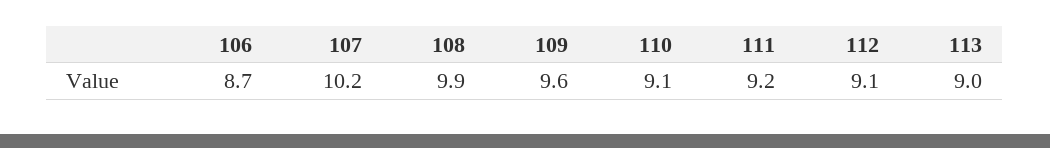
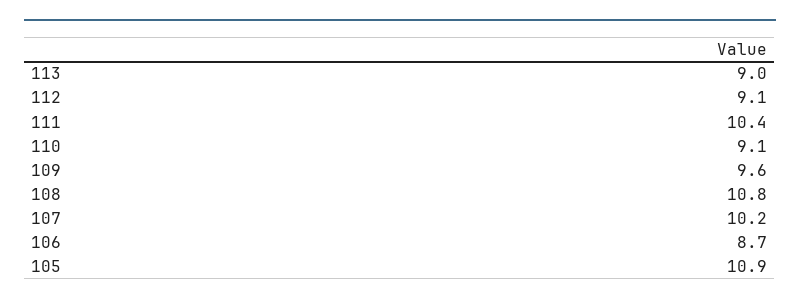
  {
    "106": 8.7,
    "107": 10.2,
-   "108": 9.9,
+   "108": 10.8,
    "109": 9.6,
    "110": 9.1,
-   "111": 9.2,
+   "111": 10.4,
    "112": 9.1,
-   "113": 9
+   "113": 9,
+   "105": 10.9
  }

